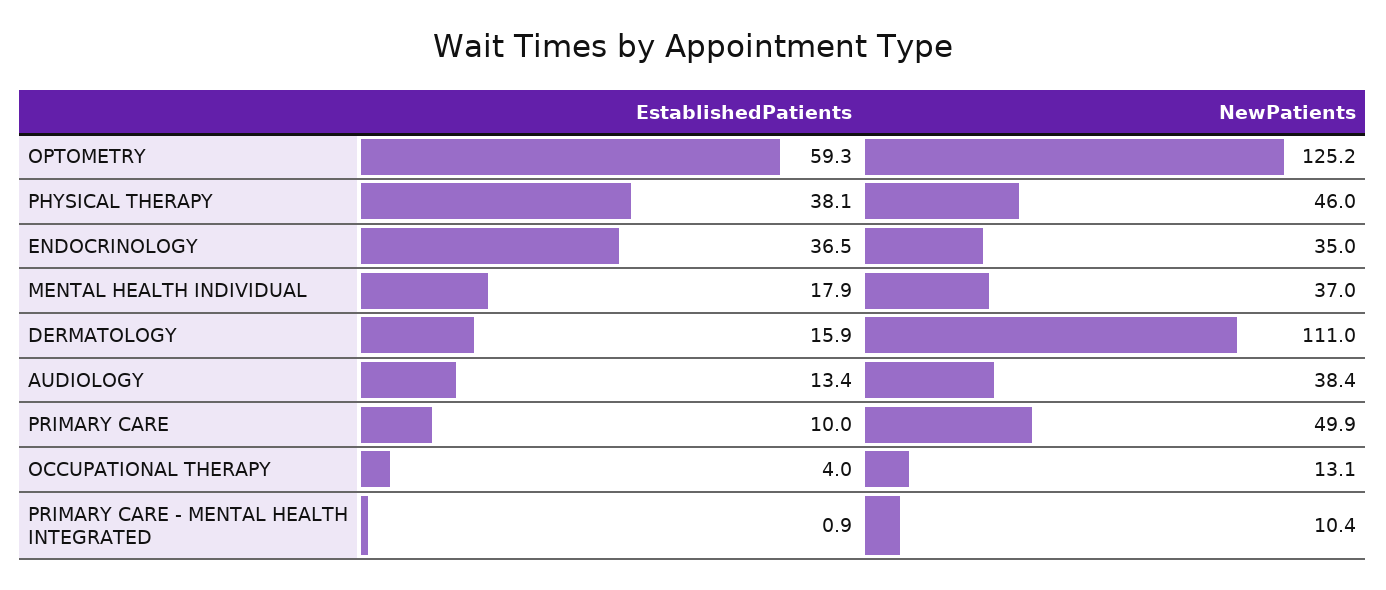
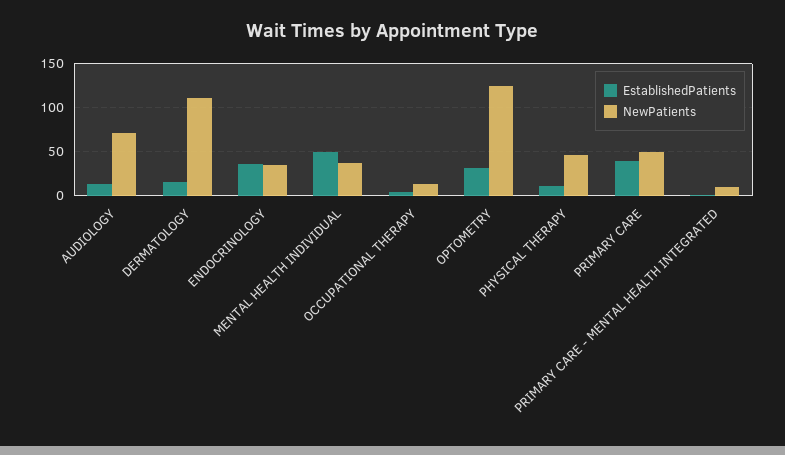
  {
    "EstablishedPatients": {
-     "OPTOMETRY": 59.3,
+     "OPTOMETRY": 30,
-     "PHYSICAL THERAPY": 38.1,
+     "PHYSICAL THERAPY": 10,
      "ENDOCRINOLOGY": 36.5,
-     "MENTAL HEALTH INDIVIDUAL": 17.9,
+     "MENTAL HEALTH INDIVIDUAL": 50,
      "DERMATOLOGY": 15.9,
      "AUDIOLOGY": 13.4,
-     "PRIMARY CARE": 10,
+     "PRIMARY CARE": 40,
      "OCCUPATIONAL THERAPY": 4,
      "PRIMARY CARE - MENTAL HEALTH INTEGRATED": 0.9
    },
    "NewPatients": {
      "OPTOMETRY": 125.2,
      "PHYSICAL THERAPY": 46,
      "ENDOCRINOLOGY": 35,
      "MENTAL HEALTH INDIVIDUAL": 37,
      "DERMATOLOGY": 111,
-     "AUDIOLOGY": 38.4,
+     "AUDIOLOGY": 70,
      "PRIMARY CARE": 49.9,
      "OCCUPATIONAL THERAPY": 13.1,
      "PRIMARY CARE - MENTAL HEALTH INTEGRATED": 10.4
    }
  }

